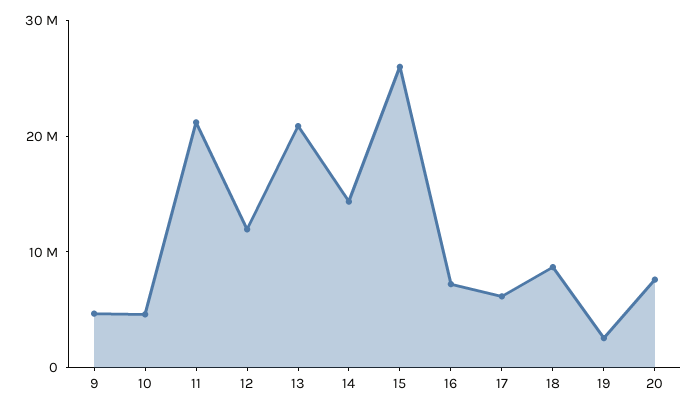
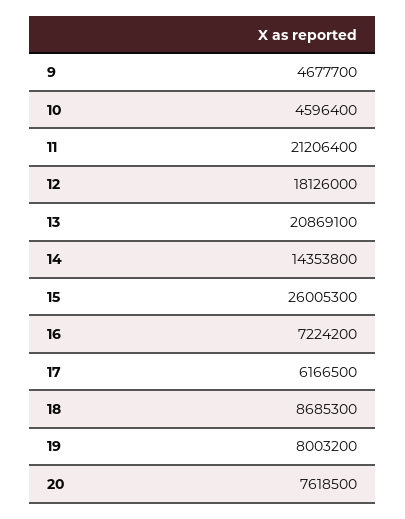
  {
    "9": 4677700,
    "10": 4596400,
    "11": 21206400,
-   "12": 12000000,
+   "12": 18126000,
    "13": 20869100,
    "14": 14353800,
    "15": 26005300,
    "16": 7224200,
    "17": 6166500,
    "18": 8685300,
-   "19": 2000000,
+   "19": 8003200,
    "20": 7618500
  }

